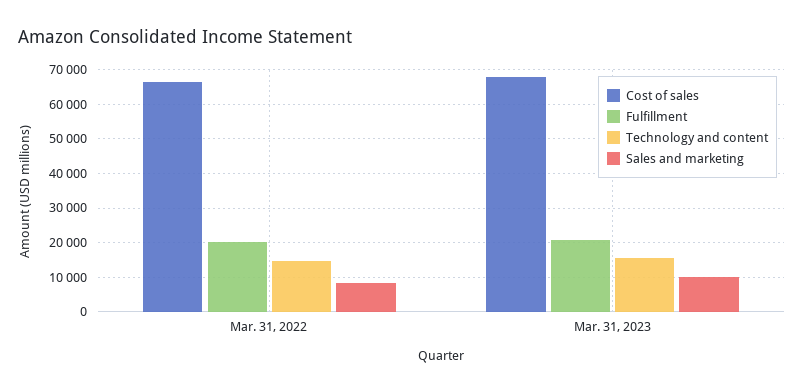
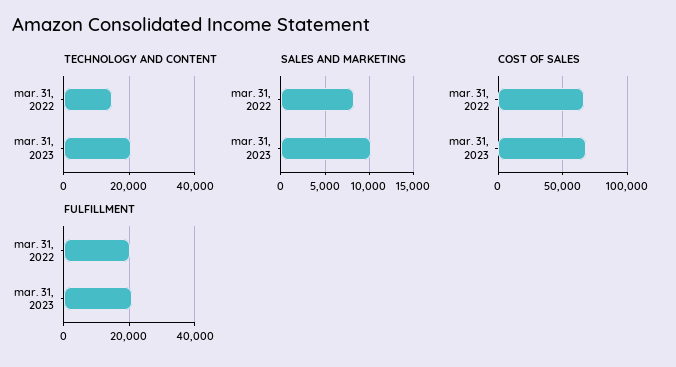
  {
    "Cost of sales": {
      "Mar. 31, 2022": 66000,
      "Mar. 31, 2023": 68000
    },
    "Fulfillment": {
      "Mar. 31, 2022": 20000,
      "Mar. 31, 2023": 20000
    },
    "Technology and content": {
      "Mar. 31, 2022": 14000,
-     "Mar. 31, 2023": 16000
+     "Mar. 31, 2023": 20000
    },
    "Sales and marketing": {
      "Mar. 31, 2022": 8000,
      "Mar. 31, 2023": 10000
    }
  }

